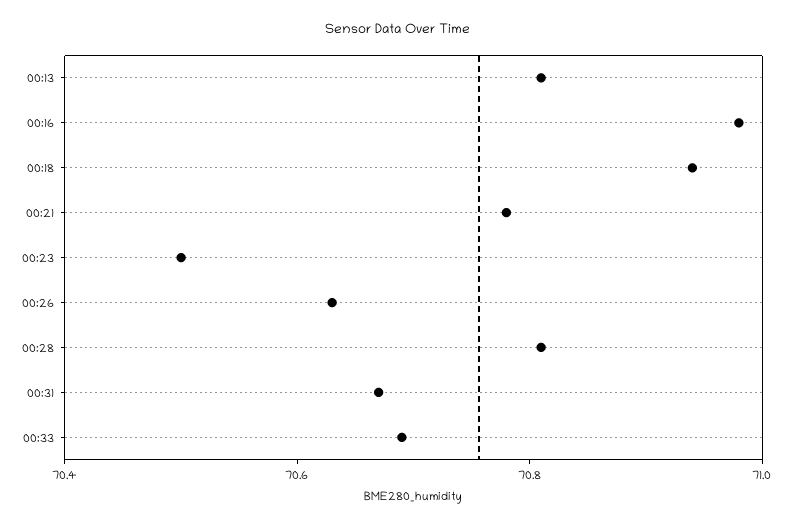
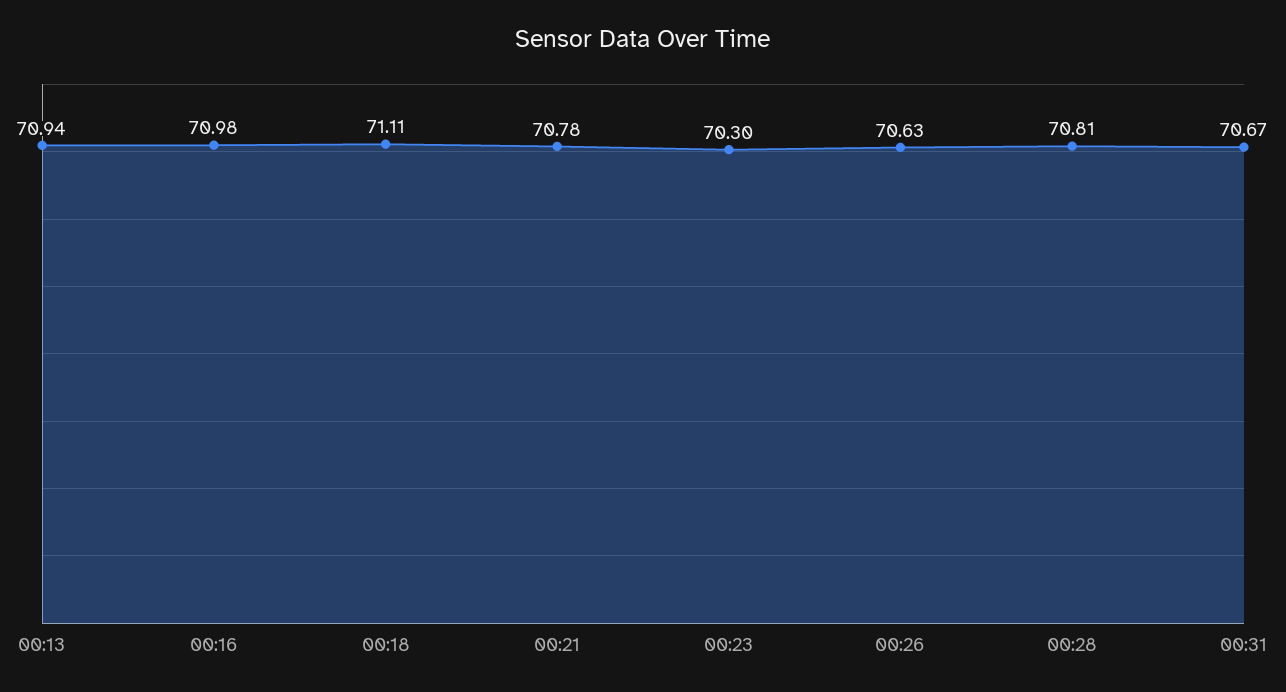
  {
-   "00:13": 70.8,
+   "00:13": 70.94,
    "00:16": 70.98,
-   "00:18": 70.95,
+   "00:18": 71.11,
    "00:21": 70.78,
-   "00:23": 70.5,
+   "00:23": 70.3,
    "00:26": 70.63,
    "00:28": 70.81,
-   "00:31": 70.67,
+   "00:31": 70.67
-   "00:33": 70.7
  }

